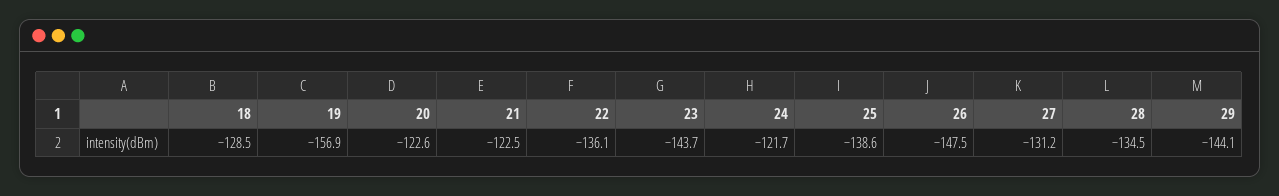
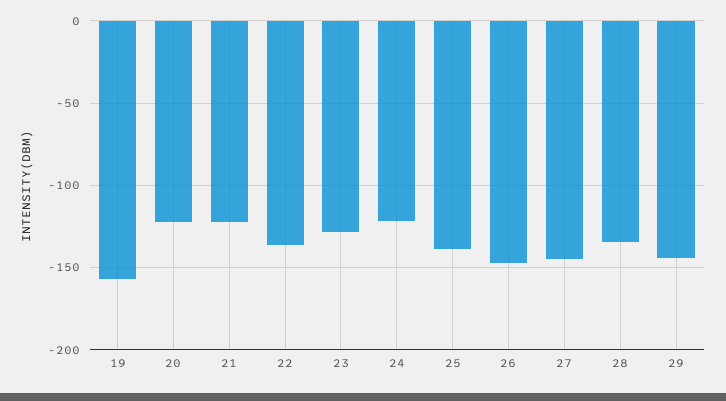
  {
-   "18": -128.5,
    "19": -156.9,
    "20": -122.6,
    "21": -122.5,
    "22": -136.1,
-   "23": -143.7,
+   "23": -130,
    "24": -121.7,
    "25": -138.6,
    "26": -147.5,
-   "27": -131.2,
+   "27": -145,
    "28": -134.5,
    "29": -144.1
  }

